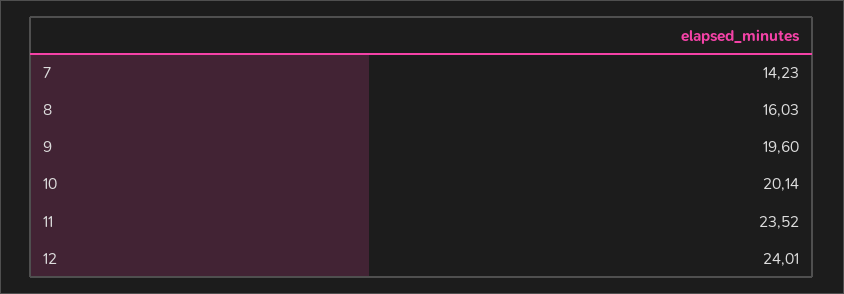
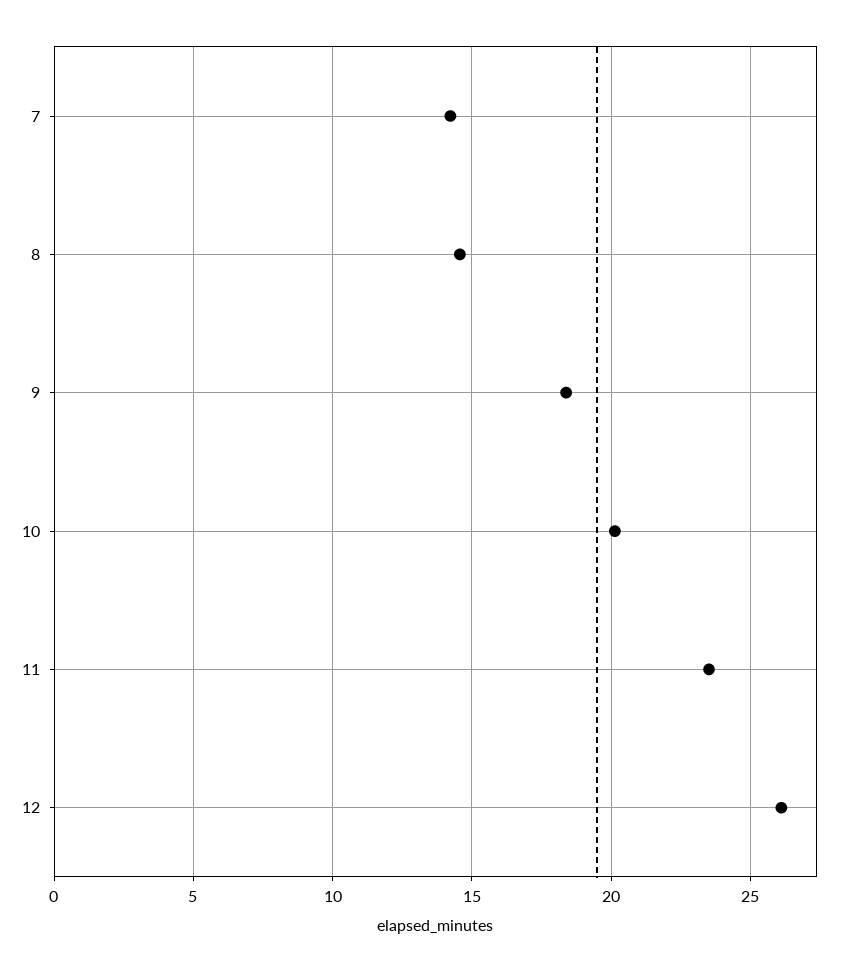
  {
    "7": 14.23,
-   "8": 16.03,
+   "8": 14.5,
-   "9": 19.6,
+   "9": 18.5,
    "10": 20.14,
    "11": 23.52,
-   "12": 24.01
+   "12": 26
  }

